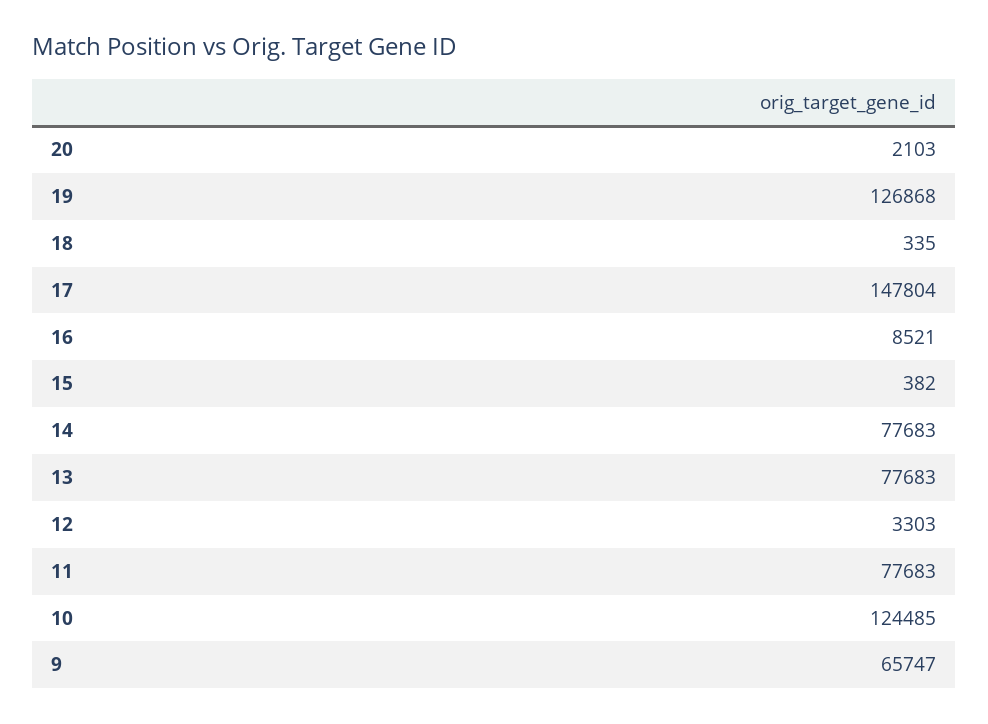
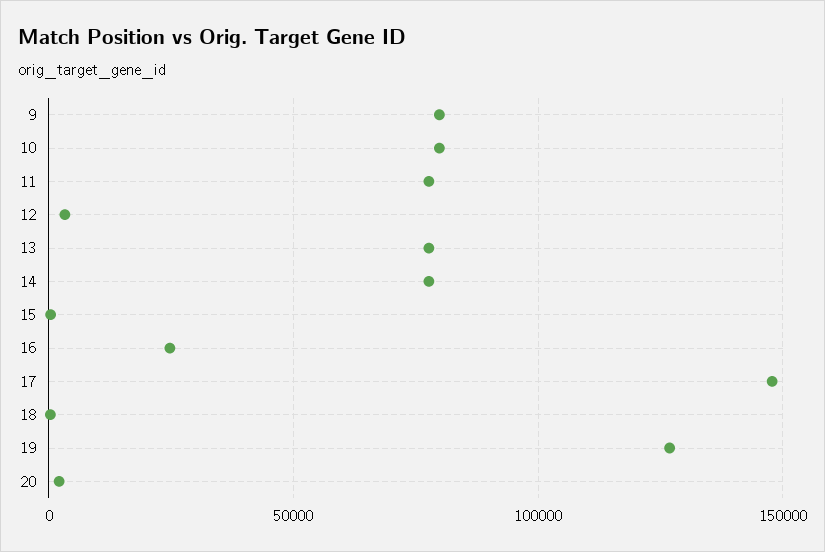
  {
    "20": 2103,
    "19": 126868,
    "18": 335,
    "17": 147804,
-   "16": 8521,
+   "16": 25000,
    "15": 382,
    "14": 77683,
    "13": 77683,
    "12": 3303,
    "11": 77683,
-   "10": 124485,
+   "10": 80000,
-   "9": 65747
+   "9": 80000
  }

